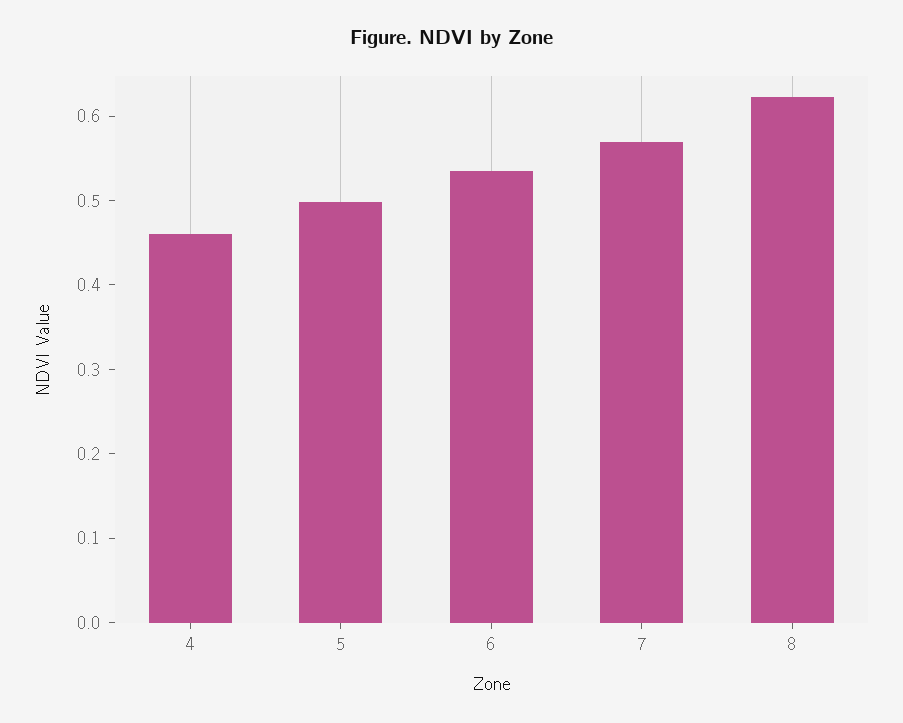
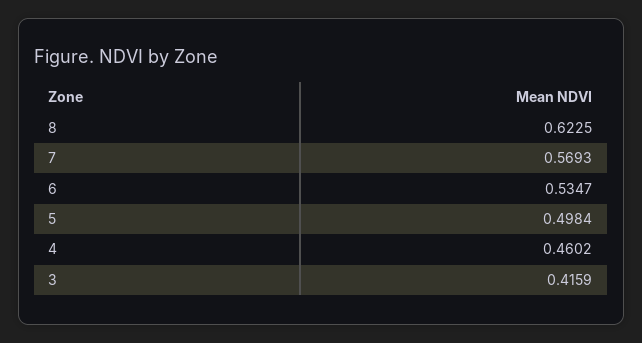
  {
    "4": 0.4602,
    "5": 0.4984,
    "6": 0.5347,
    "7": 0.5693,
-   "8": 0.6225
+   "8": 0.6225,
+   "3": 0.4159
  }

